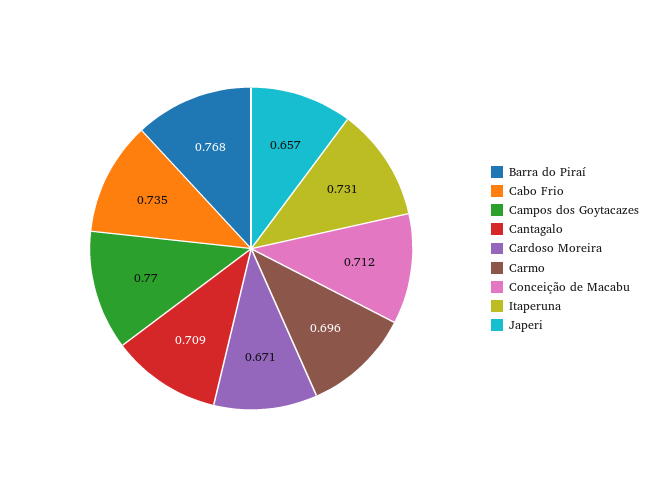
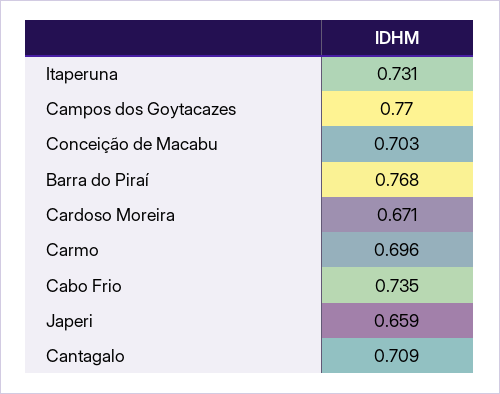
  {
    "Barra do Piraí": 0.768,
    "Cabo Frio": 0.735,
    "Campos dos Goytacazes": 0.77,
    "Cantagalo": 0.709,
    "Cardoso Moreira": 0.671,
    "Carmo": 0.696,
-   "Conceição de Macabu": 0.712,
+   "Conceição de Macabu": 0.703,
    "Itaperuna": 0.731,
-   "Japeri": 0.657
+   "Japeri": 0.659
  }

